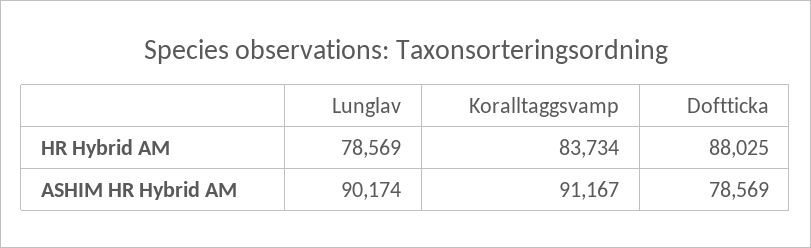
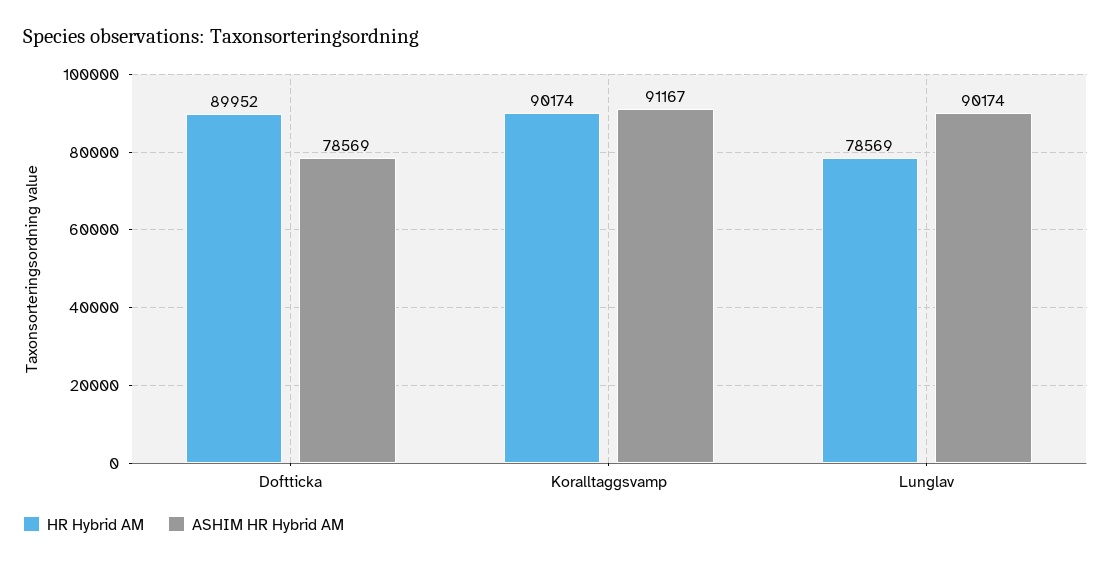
  {
    "HR Hybrid AM": {
      "Lunglav": 78569,
-     "Koralltaggsvamp": 83734,
+     "Koralltaggsvamp": 90174,
-     "Doftticka": 88025
+     "Doftticka": 89952
    },
    "ASHIM HR Hybrid AM": {
      "Lunglav": 90174,
      "Koralltaggsvamp": 91167,
      "Doftticka": 78569
    }
  }

